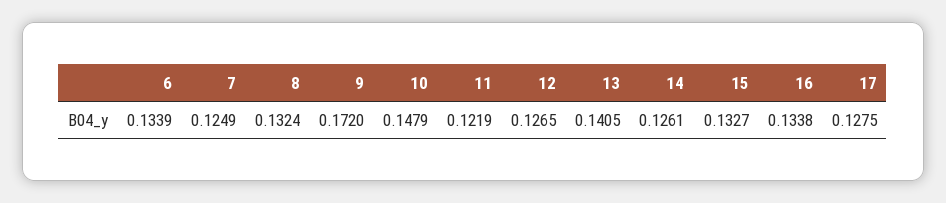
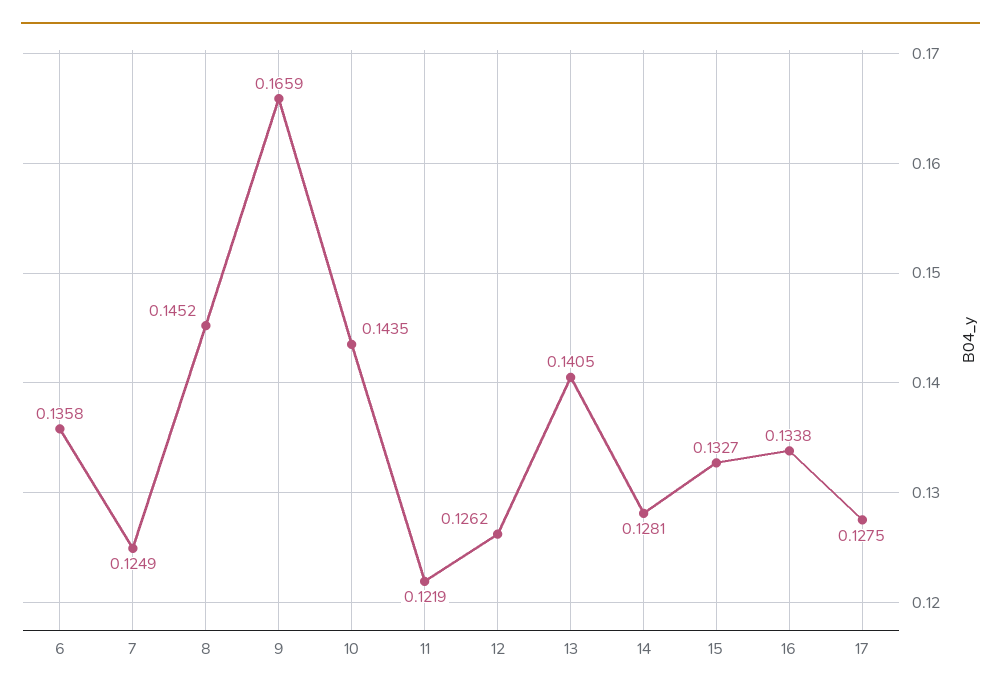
  {
-   "6": 0.1339,
+   "6": 0.1358,
    "7": 0.1249,
-   "8": 0.1324,
+   "8": 0.1452,
-   "9": 0.172,
+   "9": 0.1659,
-   "10": 0.1479,
+   "10": 0.1435,
    "11": 0.1219,
-   "12": 0.1265,
+   "12": 0.1262,
    "13": 0.1405,
-   "14": 0.1261,
+   "14": 0.1281,
    "15": 0.1327,
    "16": 0.1338,
    "17": 0.1275
  }

